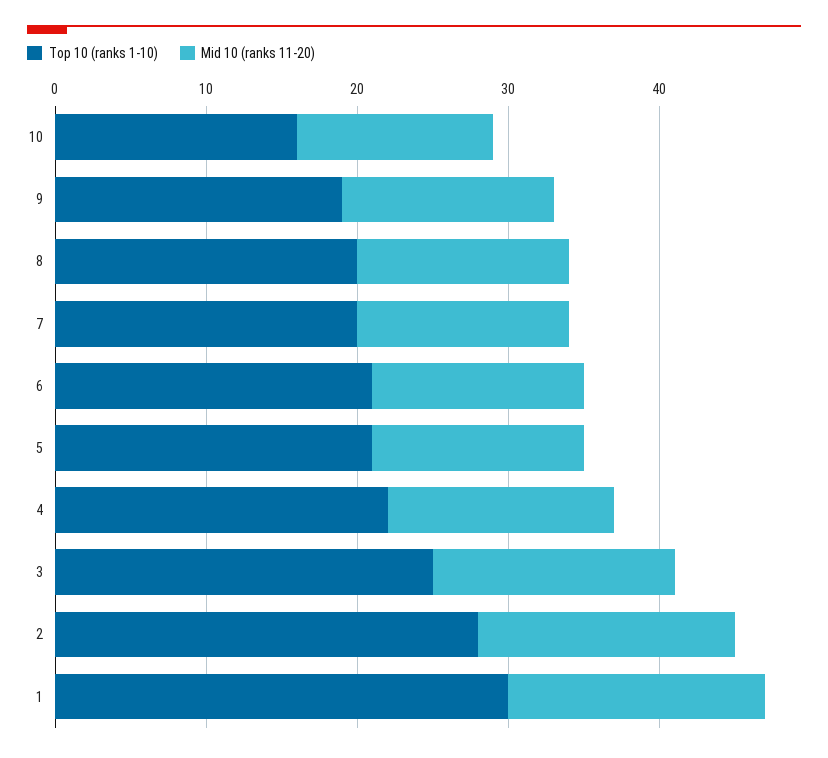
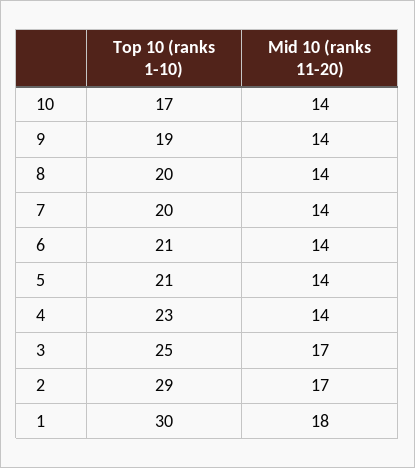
  {
    "Top 10 (ranks 1-10)": {
-     "10": 16,
+     "10": 17,
      "9": 19,
      "8": 20,
      "7": 20,
      "6": 21,
      "5": 21,
-     "4": 22,
+     "4": 23,
      "3": 25,
-     "2": 28,
+     "2": 29,
      "1": 30
    },
    "Mid 10 (ranks 11-20)": {
-     "10": 13,
+     "10": 14,
      "9": 14,
      "8": 14,
      "7": 14,
      "6": 14,
      "5": 14,
-     "4": 15,
+     "4": 14,
-     "3": 16,
+     "3": 17,
      "2": 17,
-     "1": 17
+     "1": 18
    }
  }

